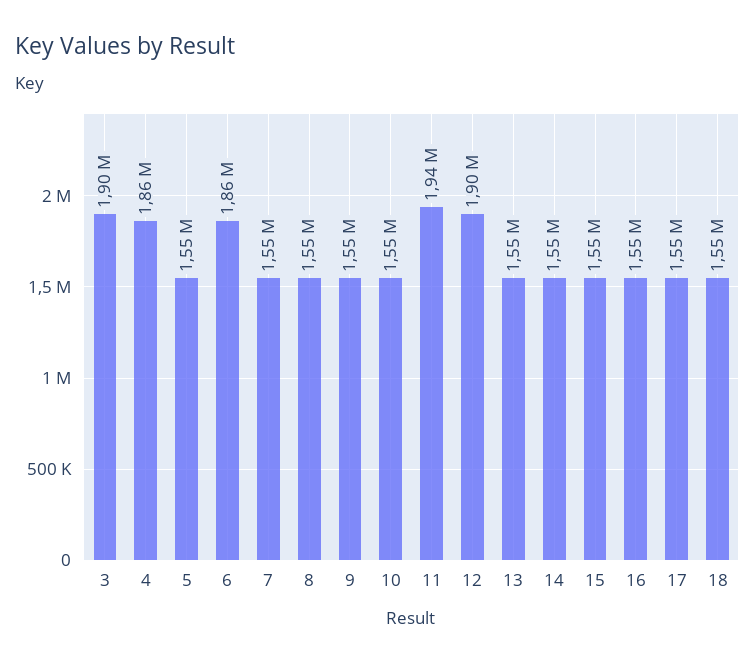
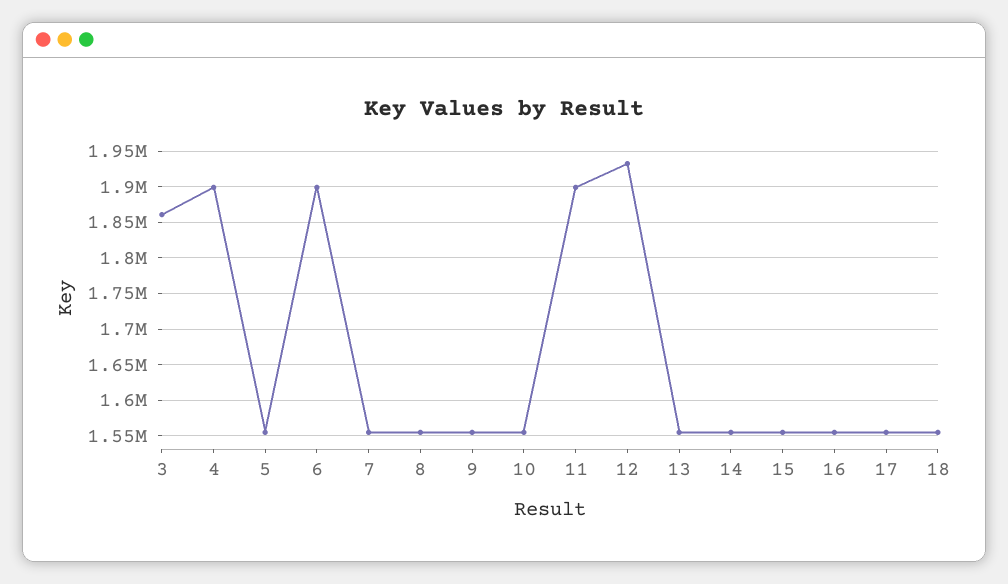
  {
-   "3": 1900000,
+   "3": 1860000,
-   "4": 1860000,
+   "4": 1900000,
    "5": 1550000,
-   "6": 1860000,
+   "6": 1900000,
    "7": 1550000,
    "8": 1550000,
    "9": 1550000,
    "10": 1550000,
-   "11": 1940000,
+   "11": 1900000,
-   "12": 1900000,
+   "12": 1930000,
    "13": 1550000,
    "14": 1550000,
    "15": 1550000,
    "16": 1550000,
    "17": 1550000,
    "18": 1550000
  }

